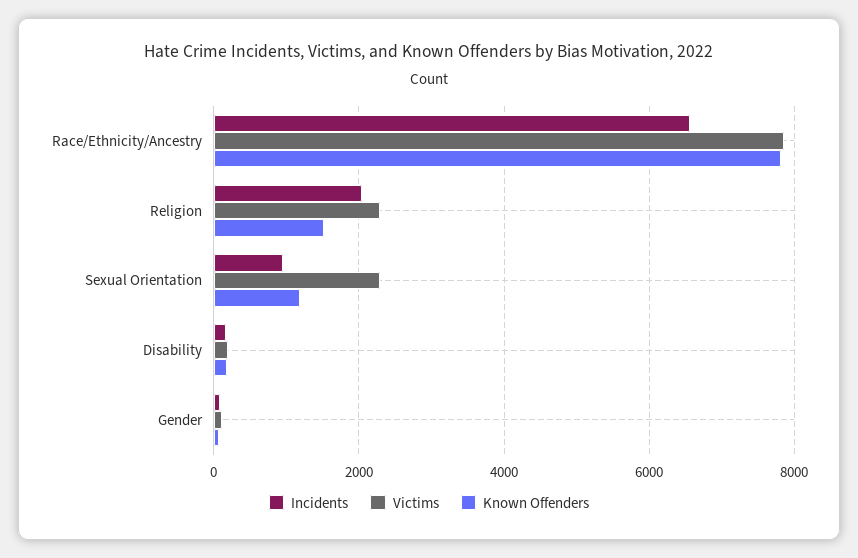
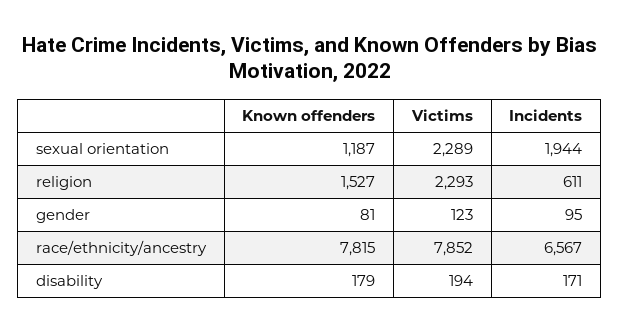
  {
    "Incidents": {
      "Race/Ethnicity/Ancestry": 6567,
-     "Religion": 2000,
+     "Religion": 611,
-     "Sexual Orientation": 1000,
+     "Sexual Orientation": 1944,
      "Disability": 171,
      "Gender": 95
    },
    "Victims": {
      "Race/Ethnicity/Ancestry": 7852,
      "Religion": 2293,
      "Sexual Orientation": 2289,
      "Disability": 194,
      "Gender": 123
    },
    "Known Offenders": {
      "Race/Ethnicity/Ancestry": 7815,
      "Religion": 1527,
      "Sexual Orientation": 1187,
      "Disability": 179,
      "Gender": 81
    }
  }

